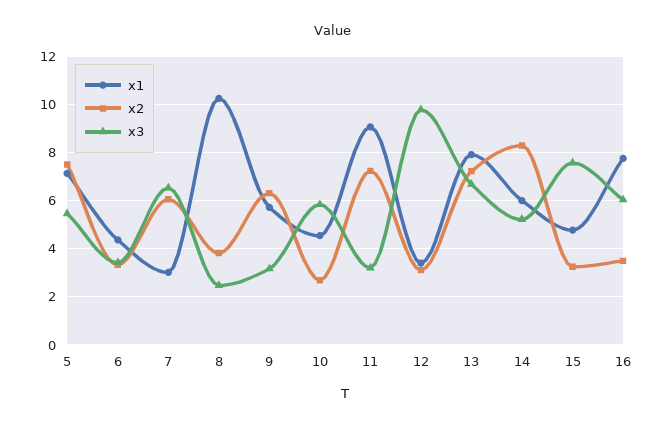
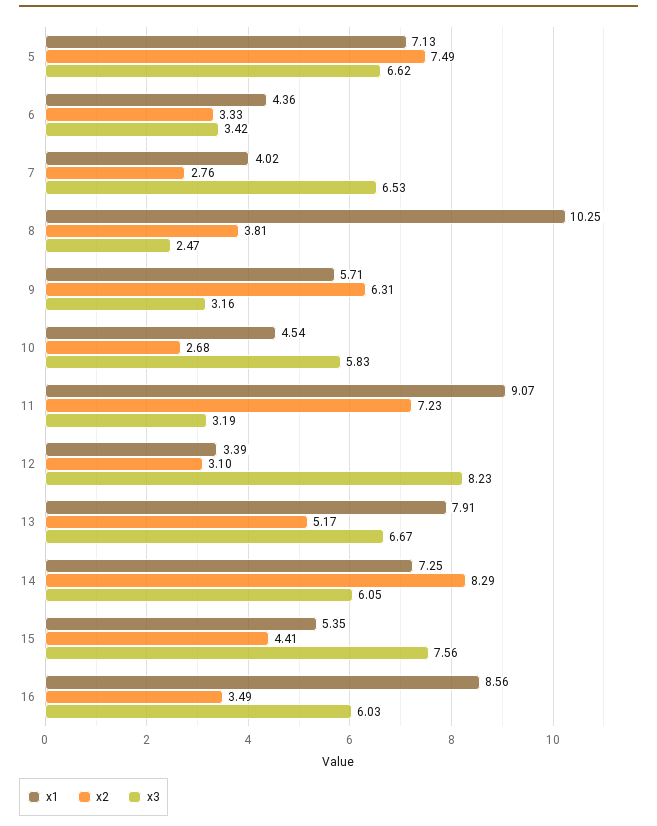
  {
    "x1": {
      "5": 7.13,
      "6": 4.36,
-     "7": 3,
+     "7": 4.02,
      "8": 10.25,
      "9": 5.71,
      "10": 4.54,
      "11": 9.07,
      "12": 3.39,
      "13": 7.91,
-     "14": 6,
+     "14": 7.25,
-     "15": 4.75,
+     "15": 5.35,
-     "16": 7.75
+     "16": 8.56
    },
    "x2": {
      "5": 7.49,
      "6": 3.33,
-     "7": 6,
+     "7": 2.76,
      "8": 3.81,
      "9": 6.31,
      "10": 2.68,
      "11": 7.23,
      "12": 3.1,
-     "13": 7.25,
+     "13": 5.17,
      "14": 8.29,
-     "15": 3.25,
+     "15": 4.41,
      "16": 3.49
    },
    "x3": {
-     "5": 5.5,
+     "5": 6.62,
      "6": 3.42,
      "7": 6.53,
      "8": 2.47,
      "9": 3.16,
      "10": 5.83,
      "11": 3.19,
-     "12": 9.75,
+     "12": 8.23,
      "13": 6.67,
-     "14": 5.25,
+     "14": 6.05,
      "15": 7.56,
      "16": 6.03
    }
  }

